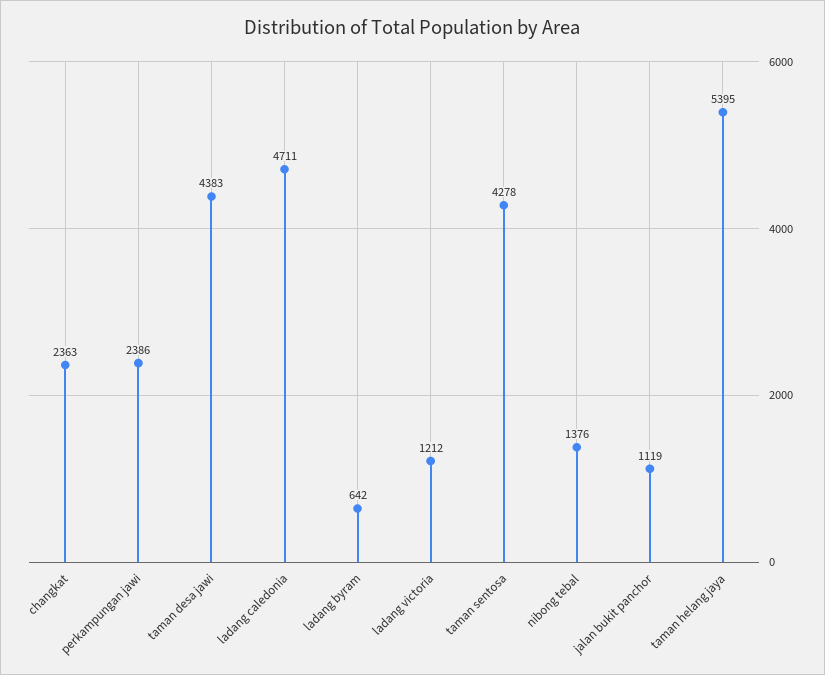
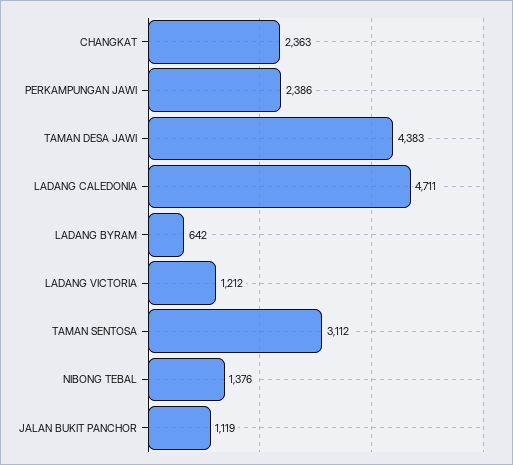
  {
    "changkat": 2363,
    "perkampungan jawi": 2386,
    "taman desa jawi": 4383,
    "ladang caledonia": 4711,
    "ladang byram": 642,
    "ladang victoria": 1212,
-   "taman sentosa": 4278,
+   "taman sentosa": 3112,
    "nibong tebal": 1376,
-   "jalan bukit panchor": 1119,
+   "jalan bukit panchor": 1119
-   "taman helang jaya": 5395
  }

